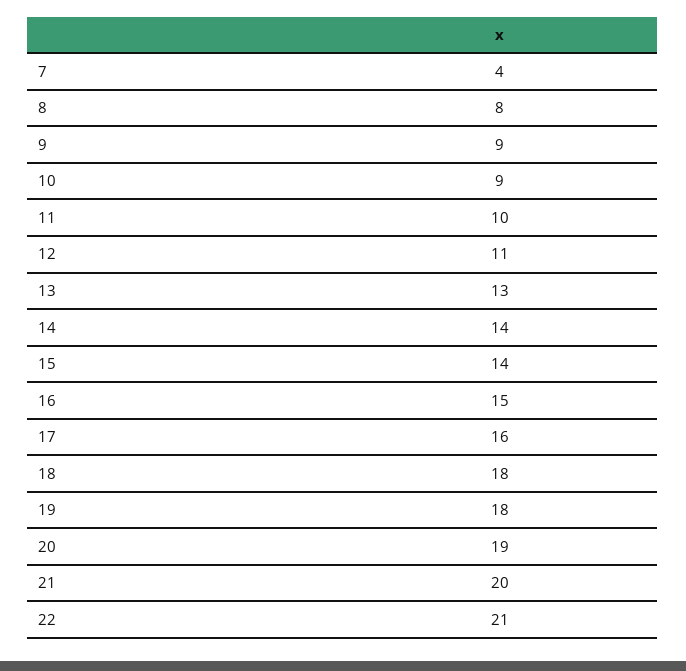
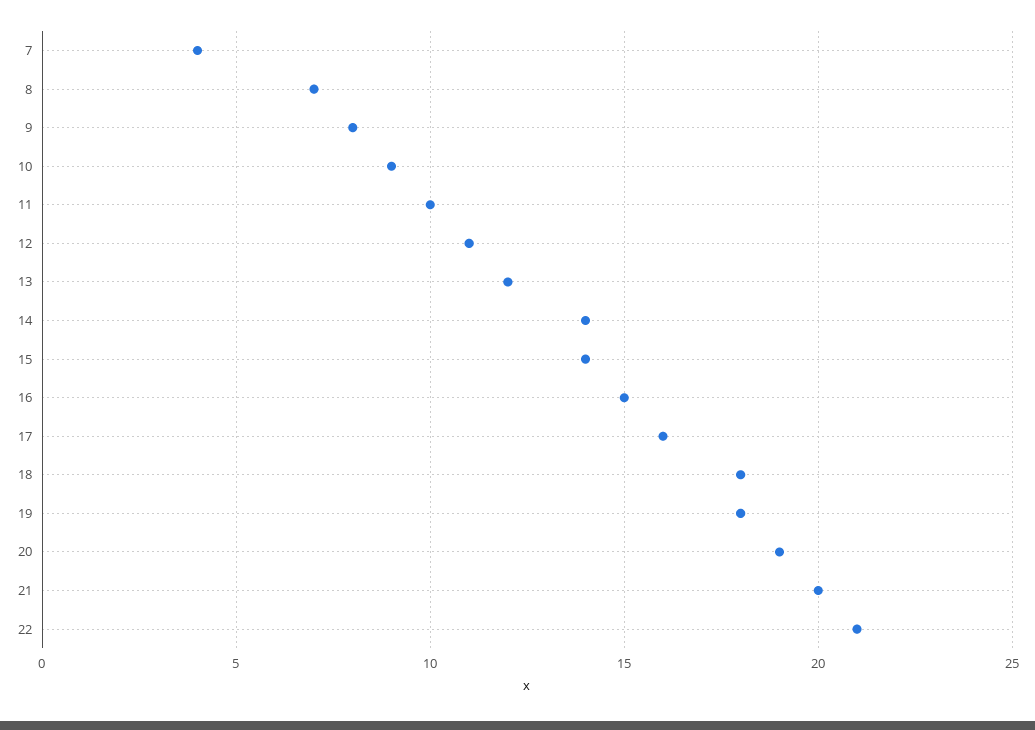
  {
    "7": 4,
-   "8": 8,
+   "8": 7,
-   "9": 9,
+   "9": 8,
    "10": 9,
    "11": 10,
    "12": 11,
-   "13": 13,
+   "13": 12,
    "14": 14,
    "15": 14,
    "16": 15,
    "17": 16,
    "18": 18,
    "19": 18,
    "20": 19,
    "21": 20,
    "22": 21
  }

